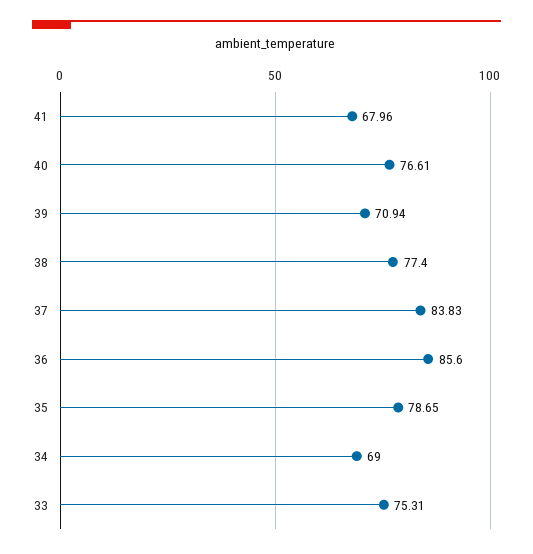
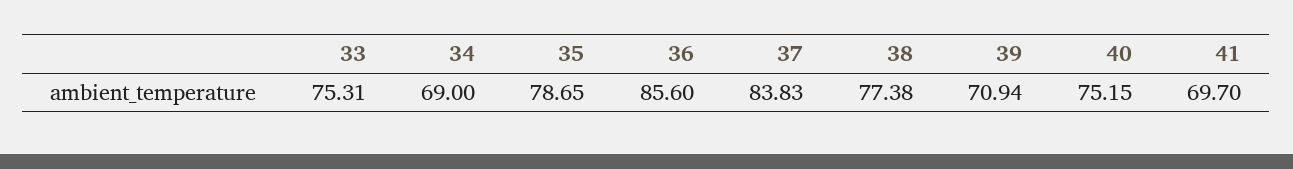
  {
-   "41": 67.96,
+   "41": 69.7,
-   "40": 76.61,
+   "40": 75.15,
    "39": 70.94,
-   "38": 77.4,
+   "38": 77.38,
    "37": 83.83,
    "36": 85.6,
    "35": 78.65,
    "34": 69,
    "33": 75.31
  }

